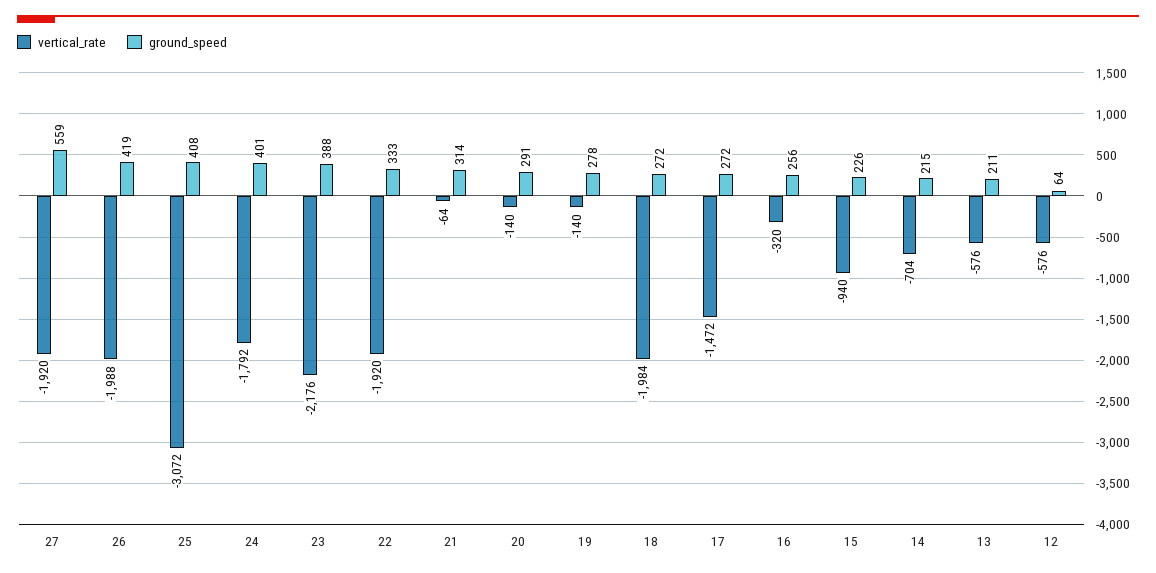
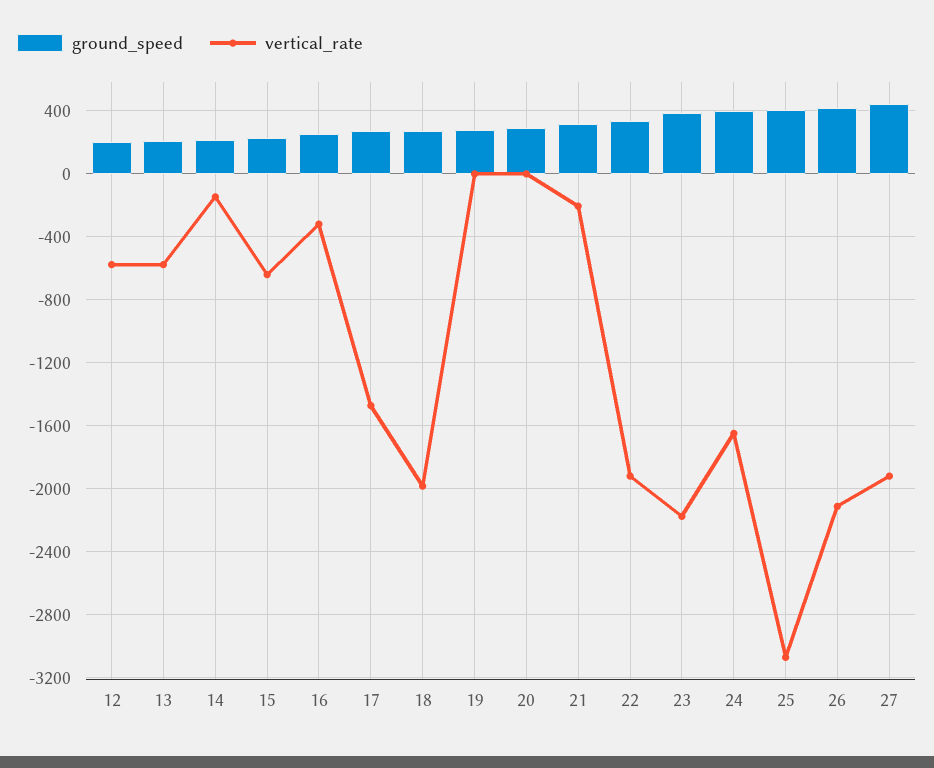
  {
    "vertical_rate": {
      "27": -1920,
-     "26": -1988,
+     "26": -2100,
      "25": -3072,
-     "24": -1792,
+     "24": -1650,
      "23": -2176,
      "22": -1920,
-     "21": -64,
+     "21": -200,
-     "20": -140,
+     "20": 0,
-     "19": -140,
+     "19": 0,
      "18": -1984,
      "17": -1472,
      "16": -320,
-     "15": -940,
+     "15": -650,
-     "14": -704,
+     "14": -150,
      "13": -576,
      "12": -576
    },
    "ground_speed": {
-     "27": 559,
+     "27": 450,
      "26": 419,
      "25": 408,
      "24": 401,
      "23": 388,
      "22": 333,
      "21": 314,
      "20": 291,
      "19": 278,
      "18": 272,
      "17": 272,
      "16": 256,
      "15": 226,
      "14": 215,
      "13": 211,
-     "12": 64
+     "12": 200
    }
  }

